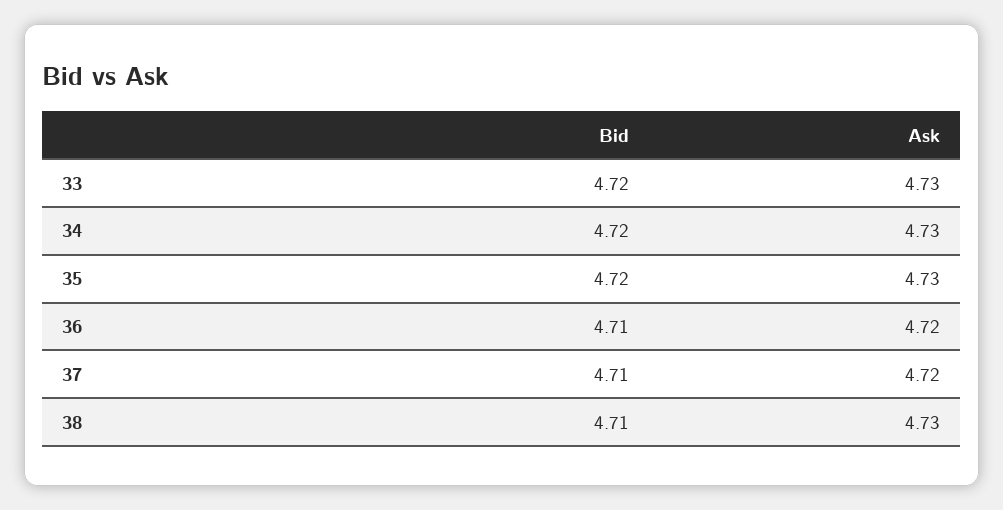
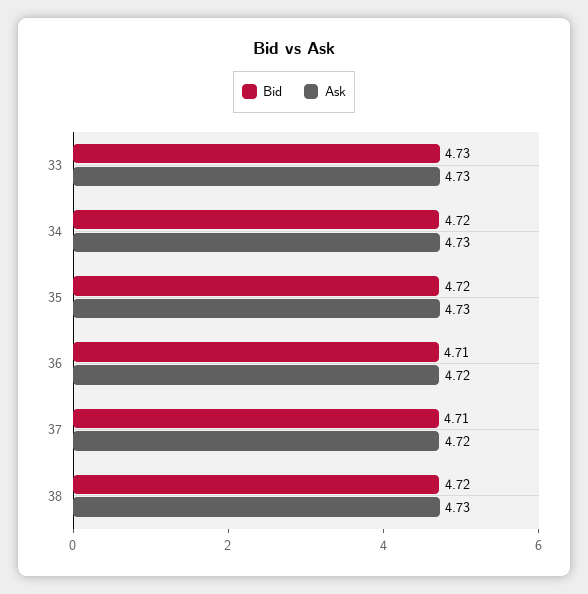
  {
    "Bid": {
-     "33": 4.72,
+     "33": 4.73,
      "34": 4.72,
      "35": 4.72,
      "36": 4.71,
      "37": 4.71,
-     "38": 4.71
+     "38": 4.72
    },
    "Ask": {
      "33": 4.73,
      "34": 4.73,
      "35": 4.73,
      "36": 4.72,
      "37": 4.72,
      "38": 4.73
    }
  }

